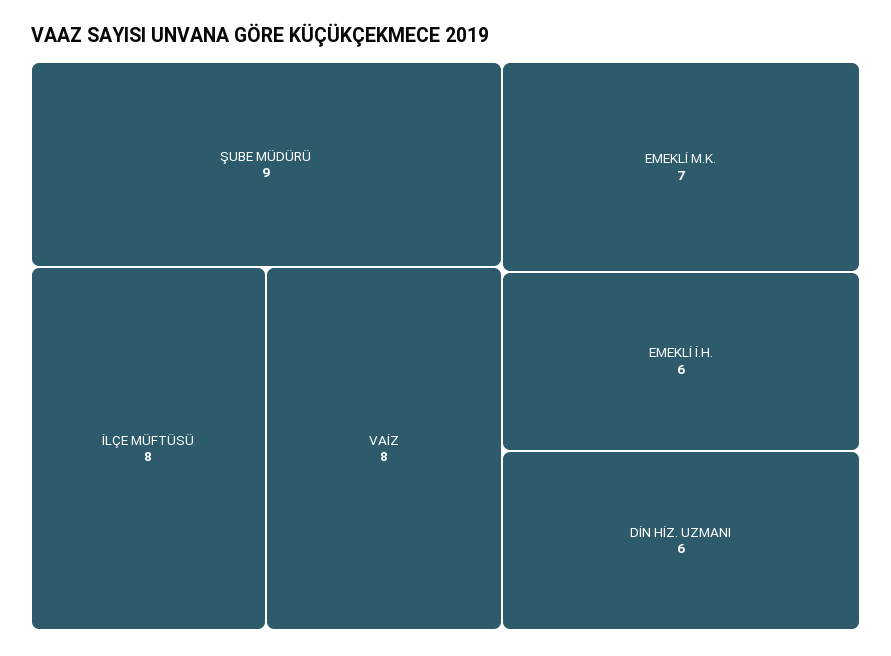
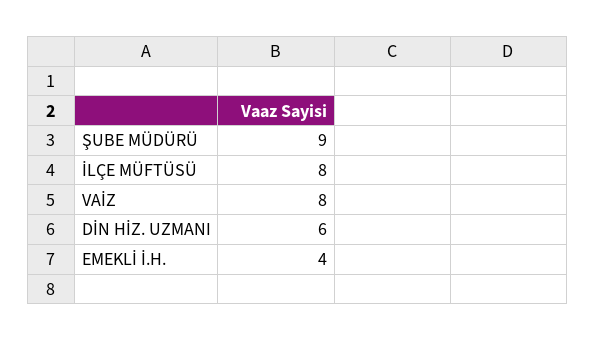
  {
    "ŞUBE MÜDÜRÜ": 9,
    "İLÇE MÜFTÜSÜ": 8,
    "VAİZ": 8,
-   "EMEKLİ M.K.": 7,
-   "EMEKLİ İ.H.": 6,
+   "EMEKLİ İ.H.": 4,
    "DİN HİZ. UZMANI": 6
  }

